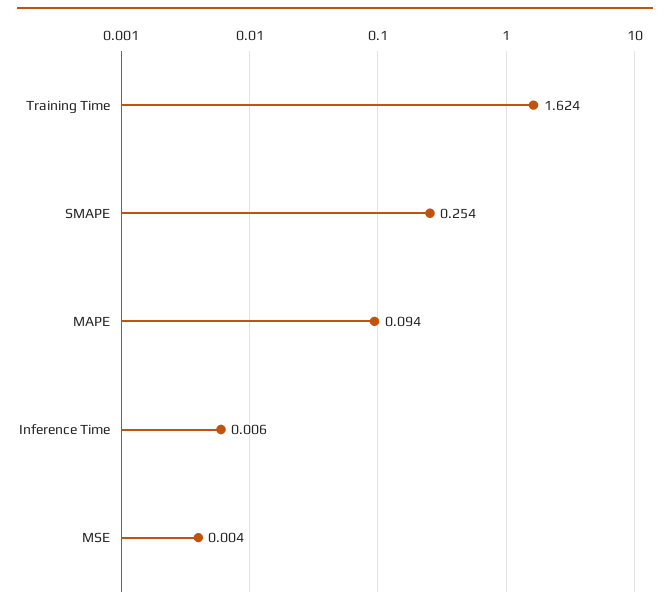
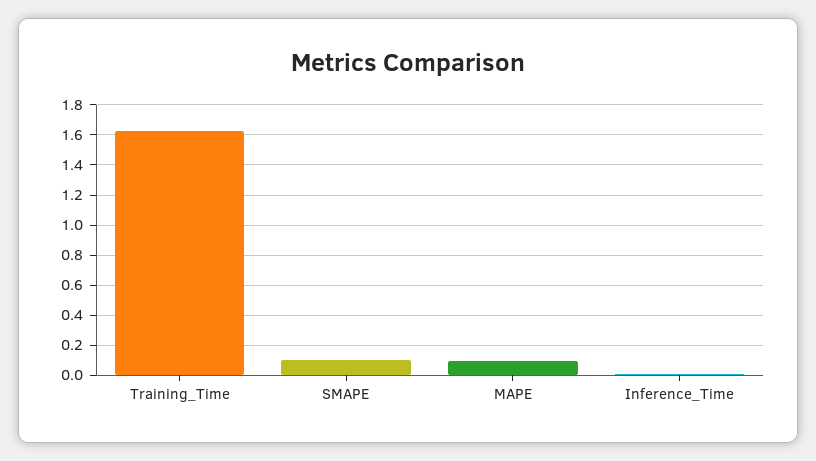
  {
    "Training Time": 1.624,
-   "SMAPE": 0.254,
+   "SMAPE": 0.1,
    "MAPE": 0.094,
-   "Inference Time": 0.006,
+   "Inference Time": 0.006
-   "MSE": 0.004
  }

